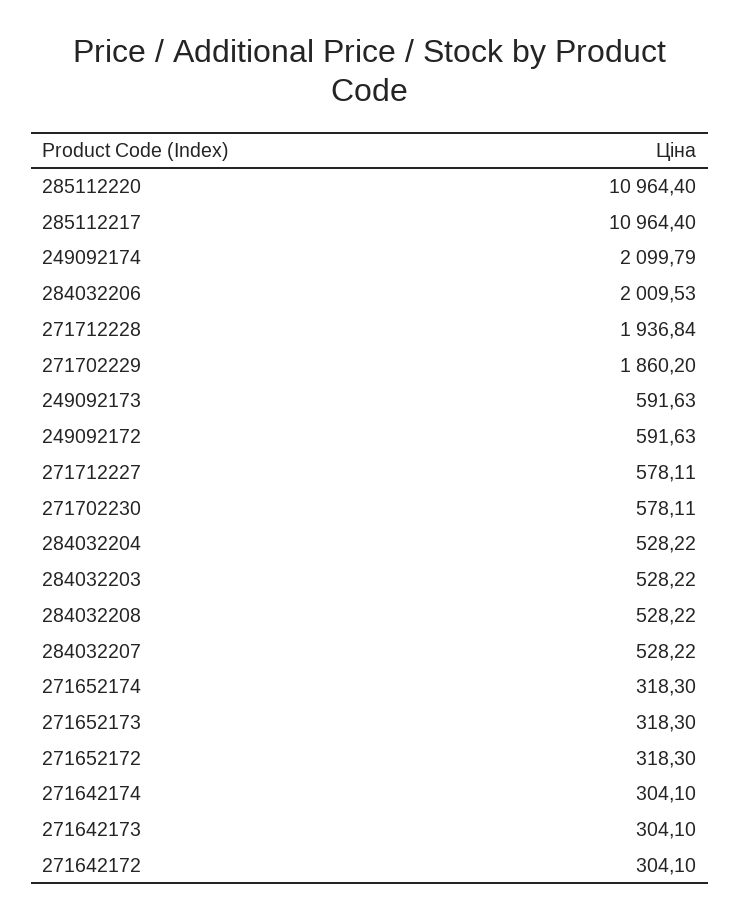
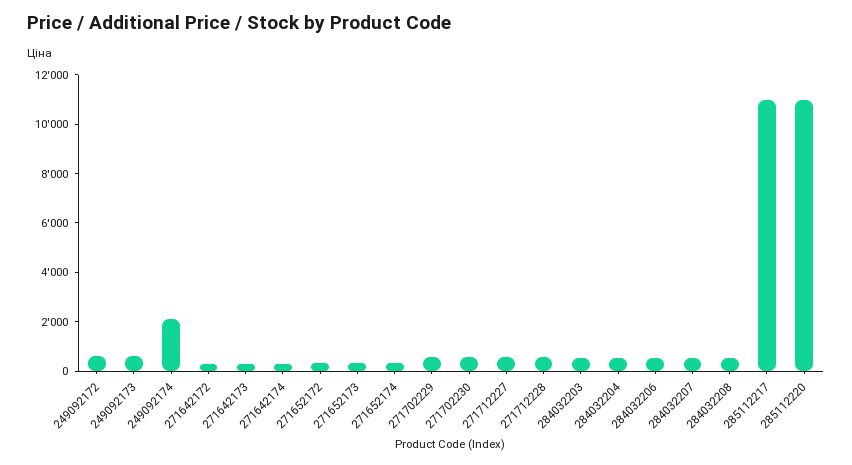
  {
    "285112220": 10964.4,
    "285112217": 10964.4,
    "249092174": 2099.79,
-   "284032206": 2009.53,
+   "284032206": 500,
-   "271712228": 1936.84,
+   "271712228": 500,
-   "271702229": 1860.2,
+   "271702229": 500,
    "249092173": 591.63,
    "249092172": 591.63,
    "271712227": 578.11,
    "271702230": 578.11,
    "284032204": 528.22,
    "284032203": 528.22,
    "284032208": 528.22,
    "284032207": 528.22,
    "271652174": 318.3,
    "271652173": 318.3,
    "271652172": 318.3,
    "271642174": 304.1,
    "271642173": 304.1,
    "271642172": 304.1
  }

